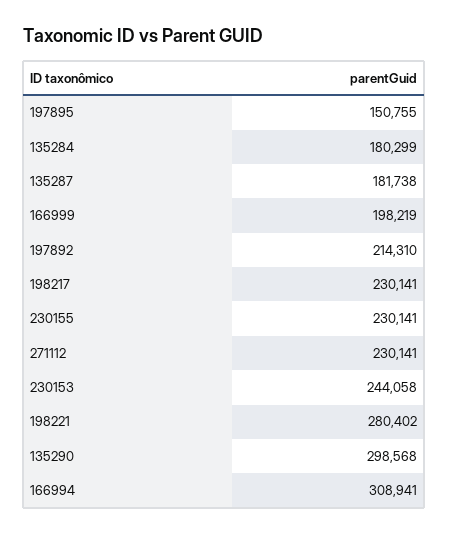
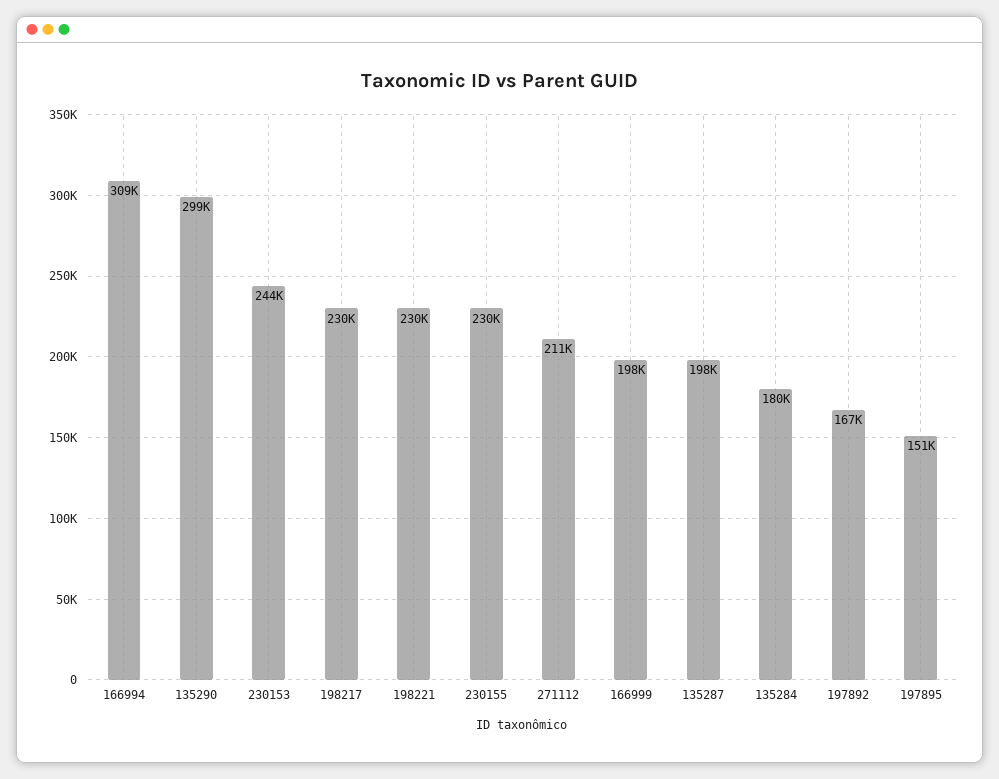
  {
    "197895": 150755,
    "135284": 180299,
-   "135287": 181738,
+   "135287": 198000,
    "166999": 198219,
-   "197892": 214310,
+   "197892": 167000,
    "198217": 230141,
    "230155": 230141,
-   "271112": 230141,
+   "271112": 211000,
    "230153": 244058,
-   "198221": 280402,
+   "198221": 230000,
    "135290": 298568,
    "166994": 308941
  }

